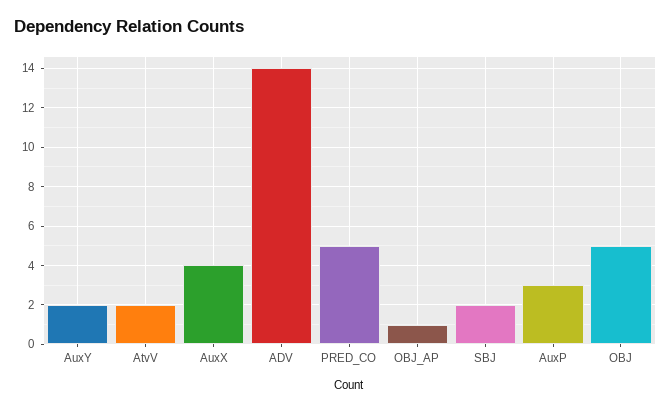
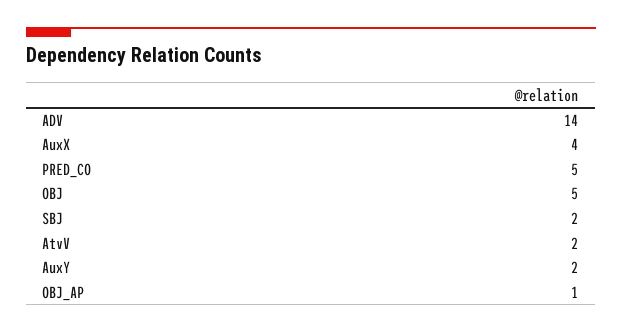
  {
    "AuxY": 2,
    "AtvV": 2,
    "AuxX": 4,
    "ADV": 14,
    "PRED_CO": 5,
    "OBJ_AP": 1,
    "SBJ": 2,
-   "AuxP": 3,
    "OBJ": 5
  }

